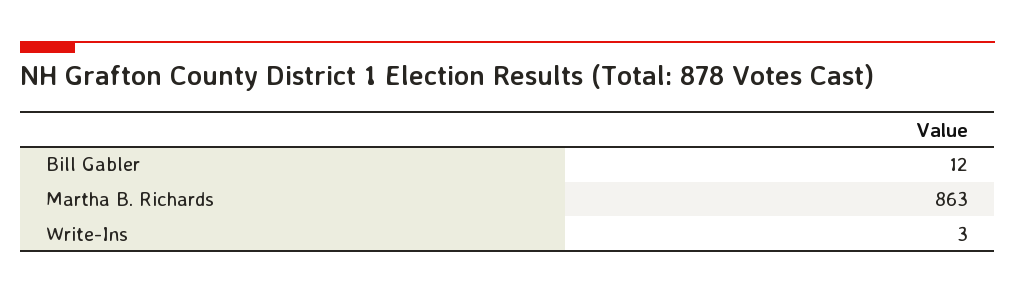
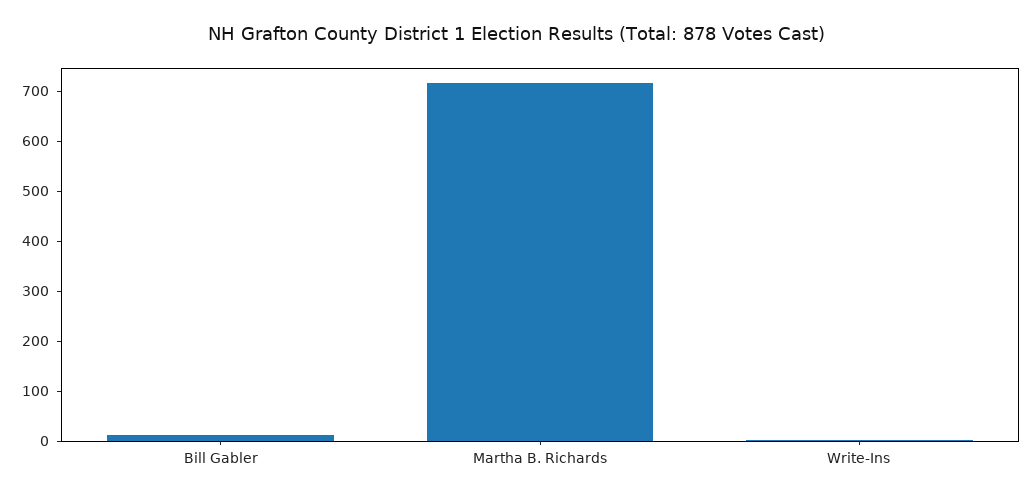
  {
    "Bill Gabler": 12,
-   "Martha B. Richards": 863,
+   "Martha B. Richards": 720,
    "Write-Ins": 3
  }

